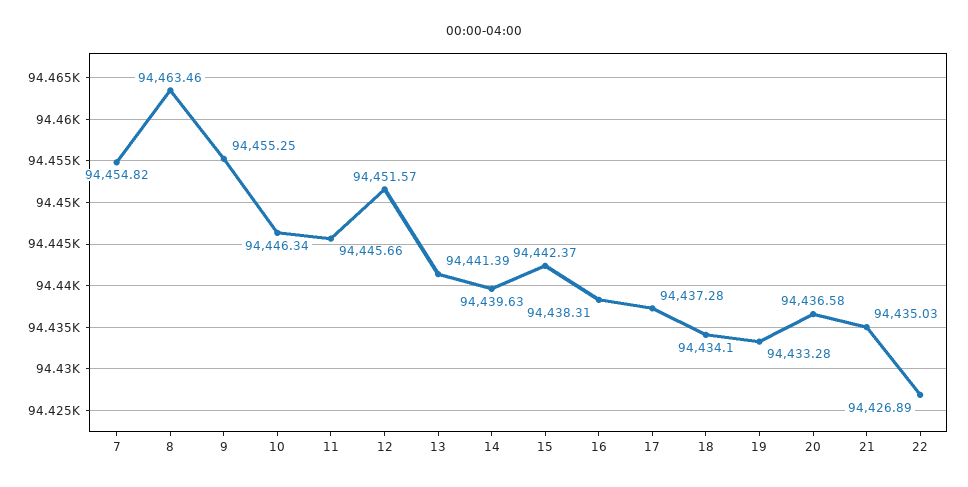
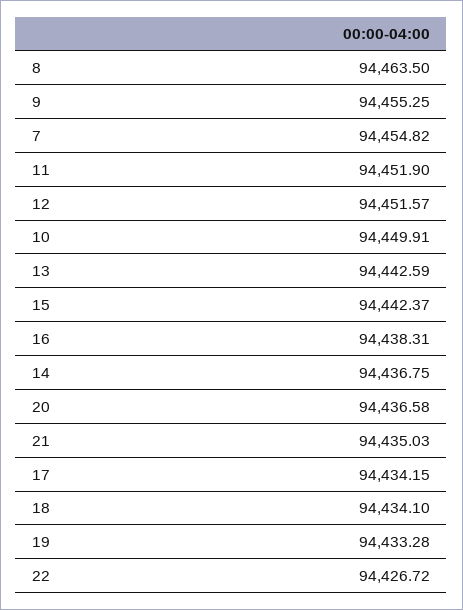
  {
    "7": 94454.82,
-   "8": 94463.46,
+   "8": 94463.5,
    "9": 94455.25,
-   "10": 94446.34,
+   "10": 94449.91,
-   "11": 94445.66,
+   "11": 94451.9,
    "12": 94451.57,
-   "13": 94441.39,
+   "13": 94442.59,
-   "14": 94439.63,
+   "14": 94436.75,
    "15": 94442.37,
    "16": 94438.31,
-   "17": 94437.28,
+   "17": 94434.15,
    "18": 94434.1,
    "19": 94433.28,
    "20": 94436.58,
    "21": 94435.03,
-   "22": 94426.89
+   "22": 94426.72
  }

